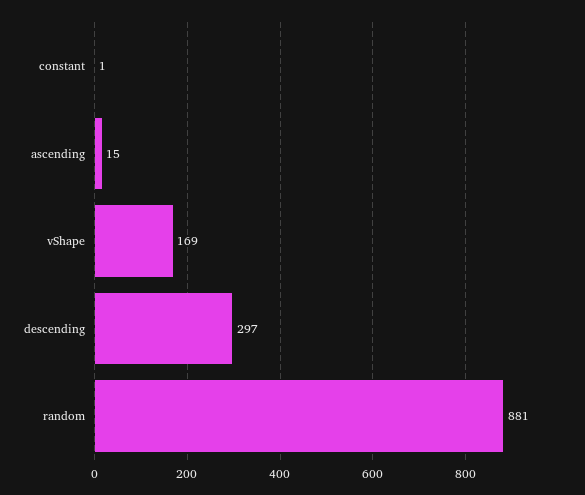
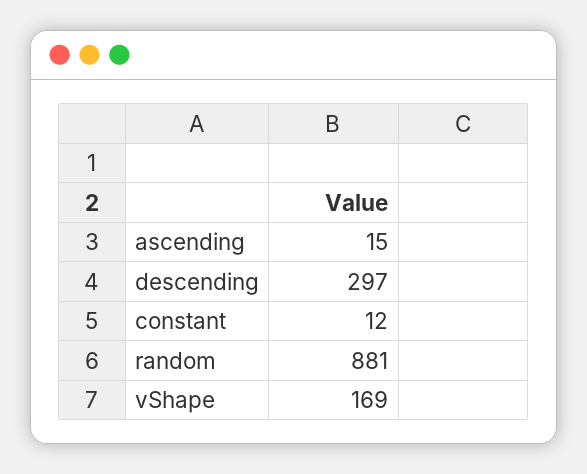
  {
-   "constant": 1,
+   "constant": 12,
    "ascending": 15,
    "vShape": 169,
    "descending": 297,
    "random": 881
  }

